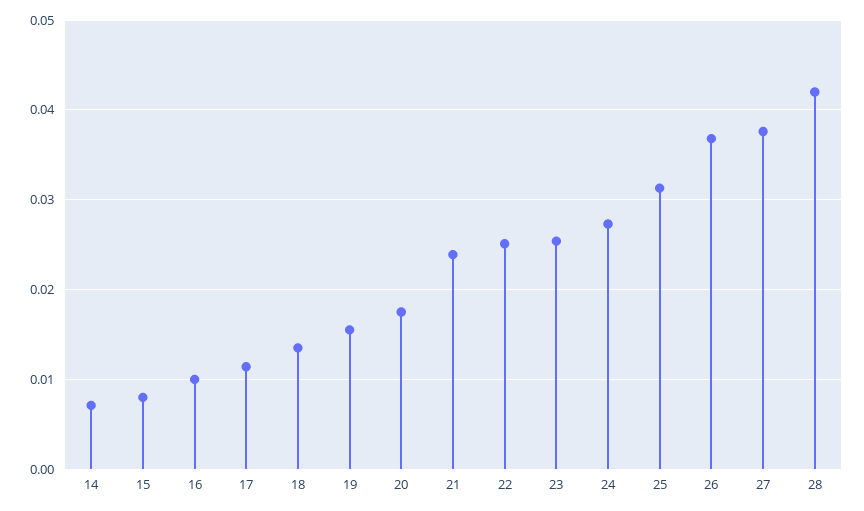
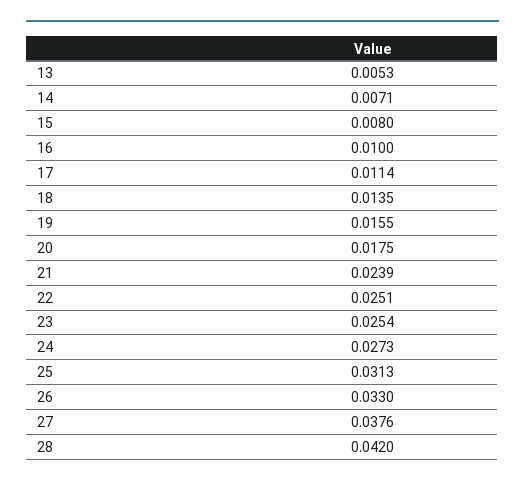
  {
    "14": 0.0071,
    "15": 0.008,
    "16": 0.01,
    "17": 0.0114,
    "18": 0.0135,
    "19": 0.0155,
    "20": 0.0175,
    "21": 0.0239,
    "22": 0.0251,
    "23": 0.0254,
    "24": 0.0273,
    "25": 0.0313,
-   "26": 0.037,
+   "26": 0.033,
    "27": 0.0376,
-   "28": 0.042
+   "28": 0.042,
+   "13": 0.0053
  }

